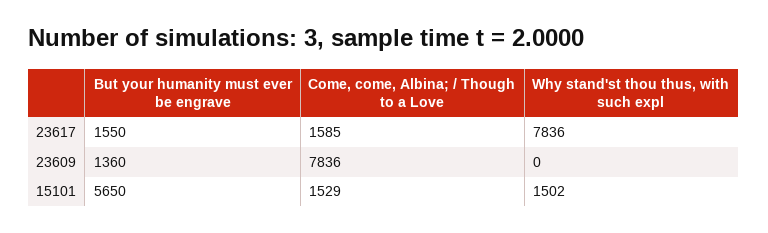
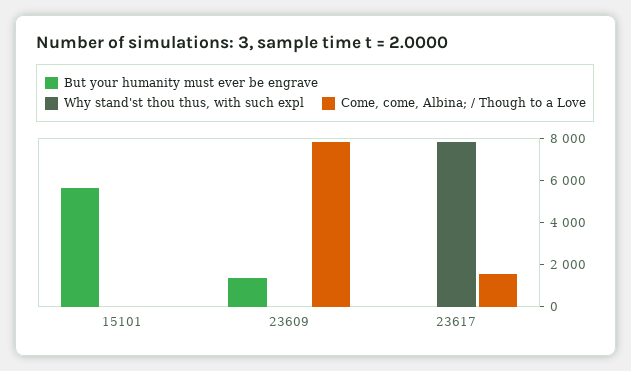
  {
    "But your humanity must ever be engrave": {
-     "23617": 1550,
+     "23617": 0,
      "23609": 1360,
      "15101": 5650
    },
    "Come, come, Albina; / Though to a Love": {
      "23617": 1585,
      "23609": 7836,
-     "15101": 1529
+     "15101": 0
    },
    "Why stand'st thou thus, with such expl": {
      "23617": 7836,
      "23609": 0,
-     "15101": 1502
+     "15101": 0
    }
  }

